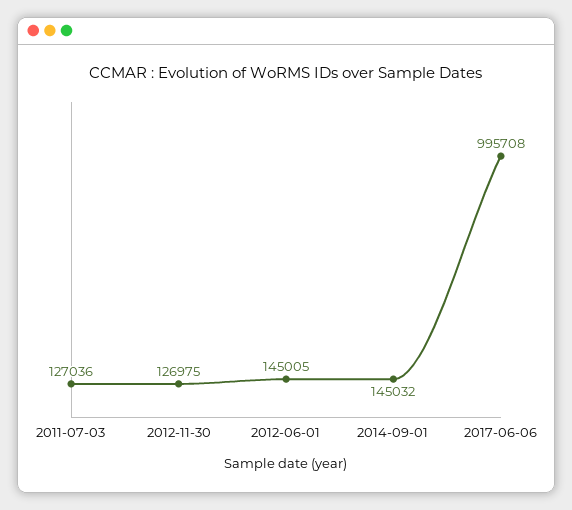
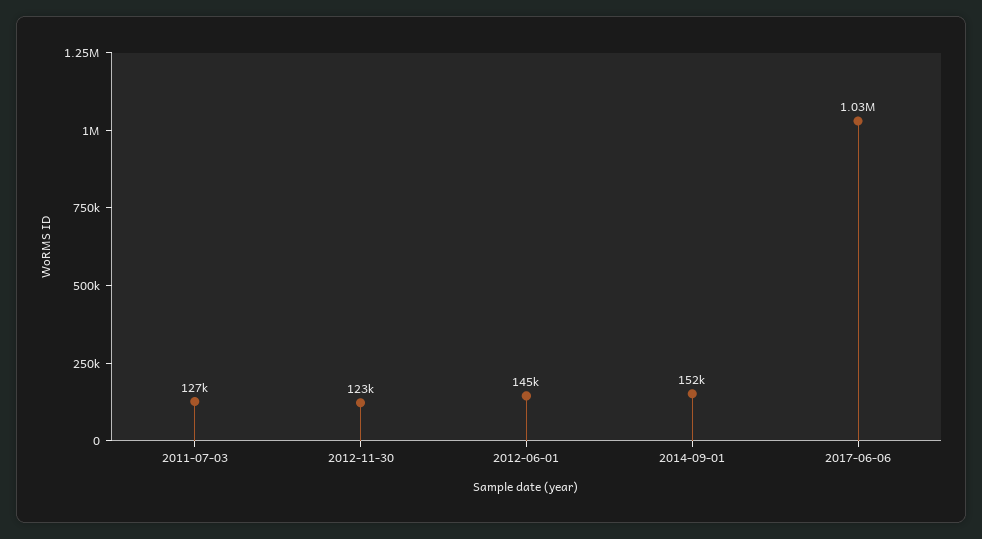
  {
    "2011-07-03": 127036,
-   "2012-11-30": 126975,
+   "2012-11-30": 123000,
    "2012-06-01": 145005,
-   "2014-09-01": 145032,
+   "2014-09-01": 152000,
-   "2017-06-06": 995708
+   "2017-06-06": 1030000
  }

